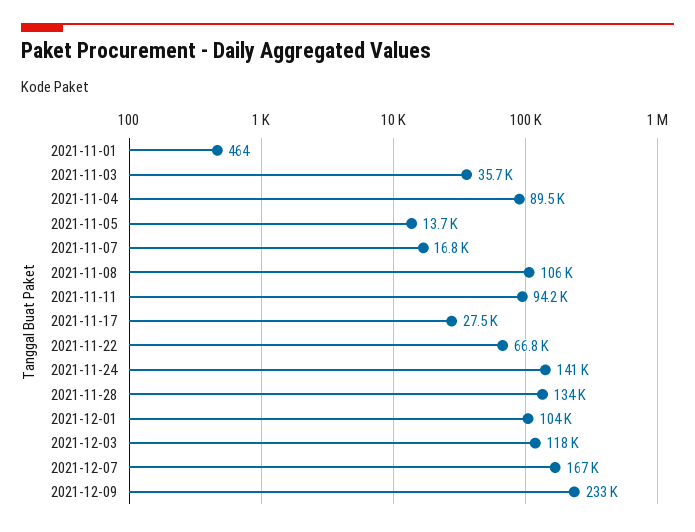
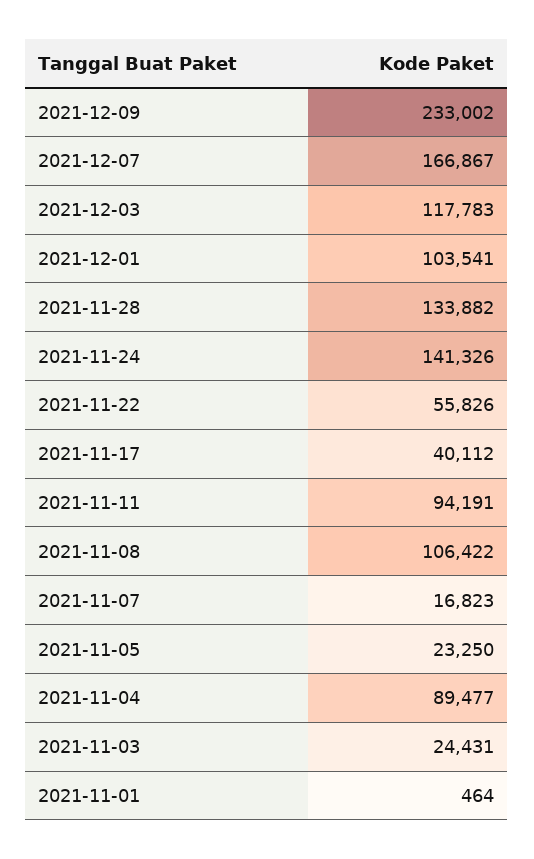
  {
    "2021-11-01": 464,
-   "2021-11-03": 35700,
+   "2021-11-03": 24431,
    "2021-11-04": 89477,
-   "2021-11-05": 13700,
+   "2021-11-05": 23250,
    "2021-11-07": 16823,
    "2021-11-08": 106422,
    "2021-11-11": 94191,
-   "2021-11-17": 27500,
+   "2021-11-17": 40112,
-   "2021-11-22": 66800,
+   "2021-11-22": 55826,
    "2021-11-24": 141326,
    "2021-11-28": 133882,
    "2021-12-01": 103541,
    "2021-12-03": 117783,
    "2021-12-07": 166867,
    "2021-12-09": 233002
  }

